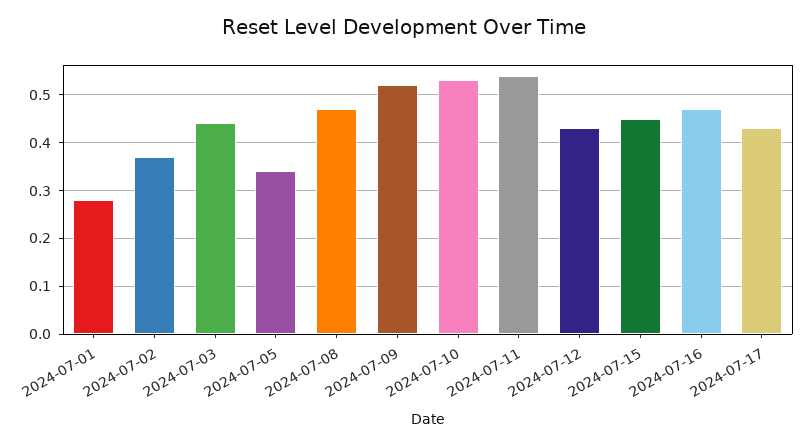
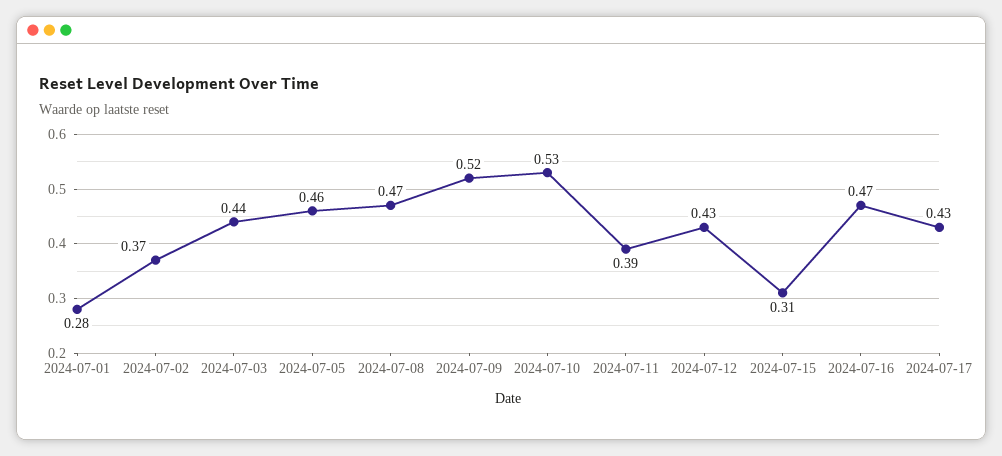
  {
    "2024-07-01": 0.28,
    "2024-07-02": 0.37,
    "2024-07-03": 0.44,
-   "2024-07-05": 0.35,
+   "2024-07-05": 0.46,
    "2024-07-08": 0.47,
    "2024-07-09": 0.52,
    "2024-07-10": 0.53,
-   "2024-07-11": 0.55,
+   "2024-07-11": 0.39,
    "2024-07-12": 0.43,
-   "2024-07-15": 0.45,
+   "2024-07-15": 0.31,
    "2024-07-16": 0.47,
    "2024-07-17": 0.43
  }

